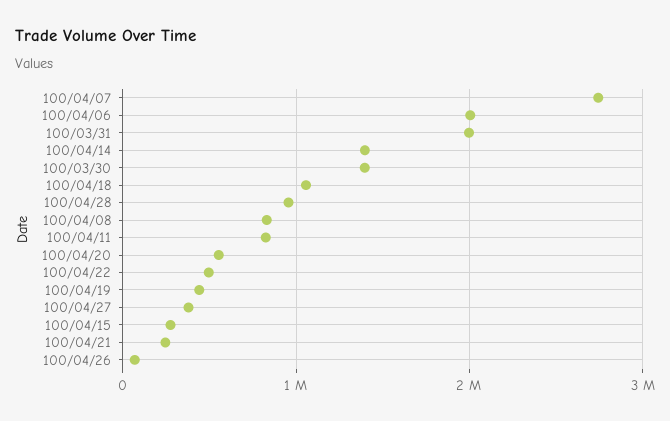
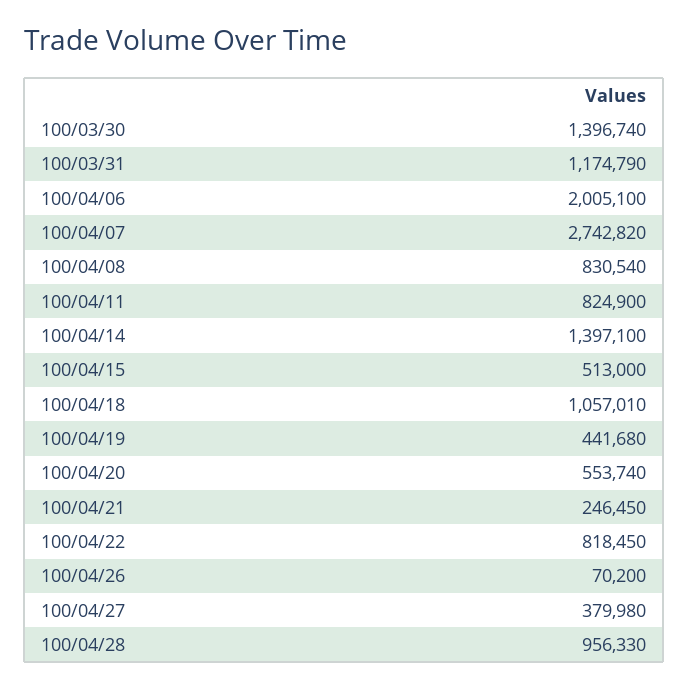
  {
    "100/04/07": 2742820,
    "100/04/06": 2005100,
-   "100/03/31": 2000000,
+   "100/03/31": 1174790,
    "100/04/14": 1397100,
    "100/03/30": 1396740,
    "100/04/18": 1057010,
    "100/04/28": 956330,
    "100/04/08": 830540,
    "100/04/11": 824900,
    "100/04/20": 553740,
-   "100/04/22": 500000,
+   "100/04/22": 818450,
    "100/04/19": 441680,
    "100/04/27": 379980,
-   "100/04/15": 300000,
+   "100/04/15": 513000,
    "100/04/21": 246450,
    "100/04/26": 70200
  }

